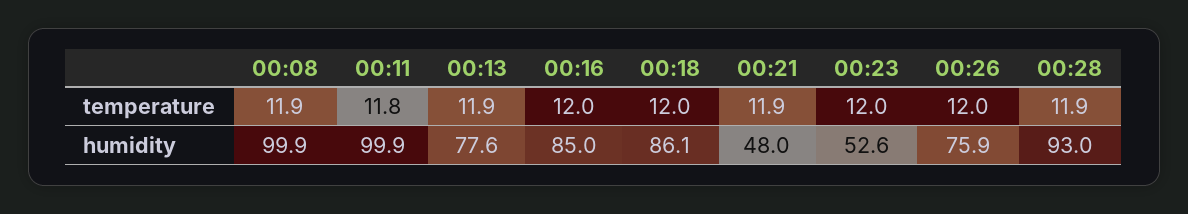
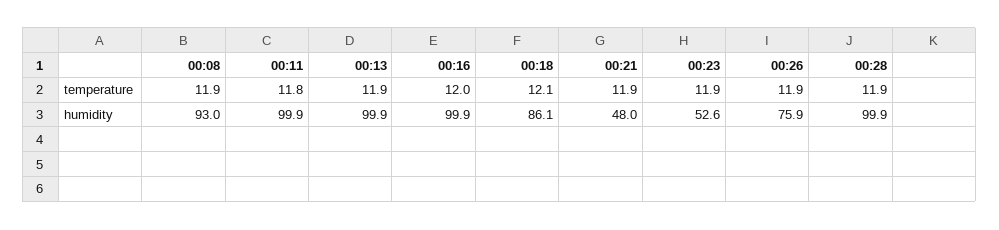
  {
    "00:08": {
      "temperature": 11.9,
-     "humidity": 99.9
+     "humidity": 93
    },
    "00:11": {
      "temperature": 11.8,
      "humidity": 99.9
    },
    "00:13": {
      "temperature": 11.9,
-     "humidity": 77.6
+     "humidity": 99.9
    },
    "00:16": {
      "temperature": 12,
-     "humidity": 85
+     "humidity": 99.9
    },
    "00:18": {
-     "temperature": 12,
+     "temperature": 12.1,
      "humidity": 86.1
    },
    "00:21": {
      "temperature": 11.9,
      "humidity": 48
    },
    "00:23": {
-     "temperature": 12,
+     "temperature": 11.9,
      "humidity": 52.6
    },
    "00:26": {
-     "temperature": 12,
+     "temperature": 11.9,
      "humidity": 75.9
    },
    "00:28": {
      "temperature": 11.9,
-     "humidity": 93
+     "humidity": 99.9
    }
  }

